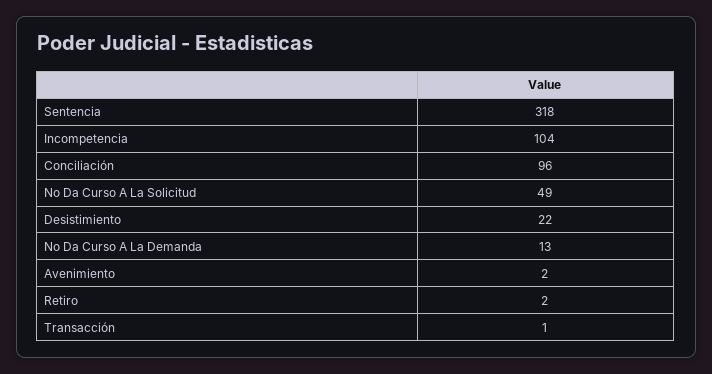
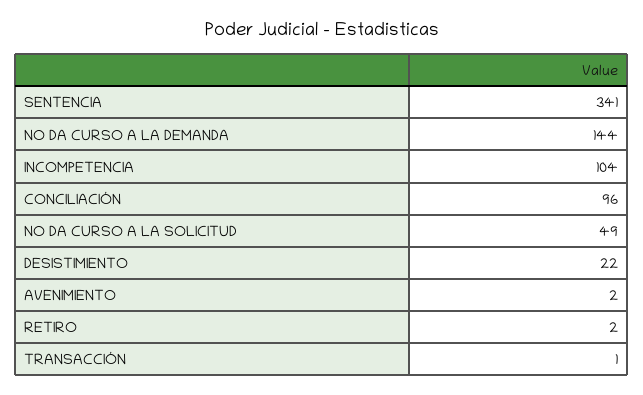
  {
-   "Sentencia": 318,
+   "Sentencia": 341,
    "Incompetencia": 104,
    "Conciliación": 96,
    "No Da Curso A La Solicitud": 49,
    "Desistimiento": 22,
-   "No Da Curso A La Demanda": 13,
+   "No Da Curso A La Demanda": 144,
    "Avenimiento": 2,
    "Retiro": 2,
    "Transacción": 1
  }

